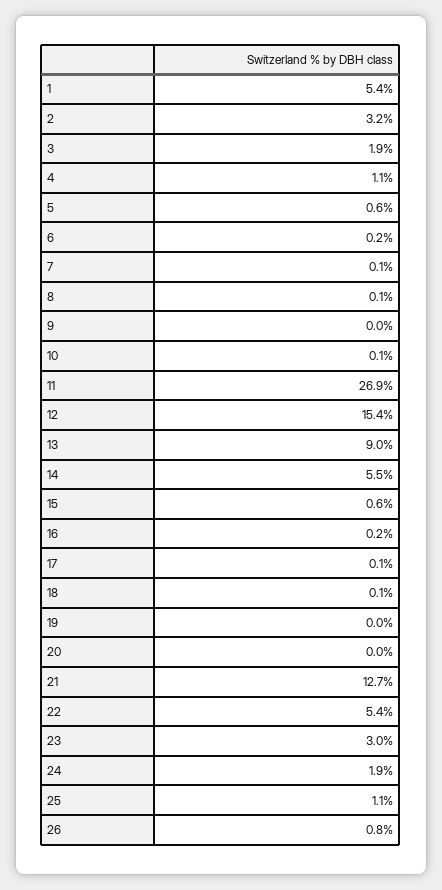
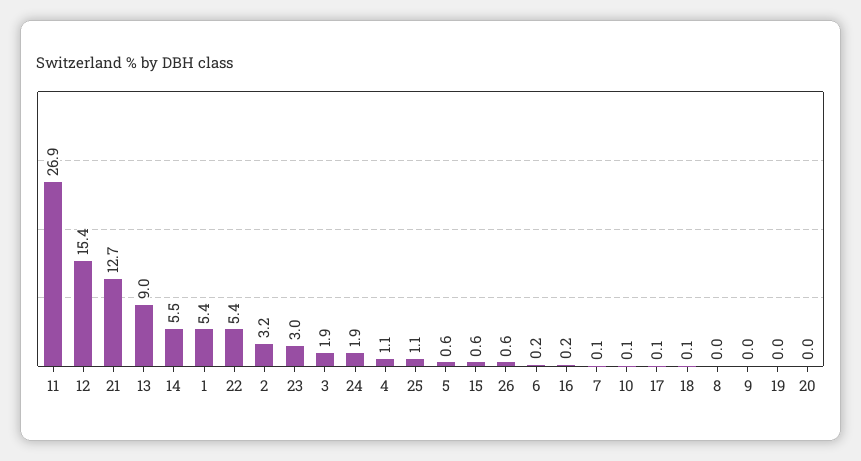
  {
    "1": 5.4,
    "2": 3.2,
    "3": 1.9,
    "4": 1.1,
    "5": 0.6,
    "6": 0.2,
    "7": 0.1,
-   "8": 0.1,
+   "8": 0,
    "9": 0,
    "10": 0.1,
    "11": 26.9,
    "12": 15.4,
    "13": 9,
    "14": 5.5,
    "15": 0.6,
    "16": 0.2,
    "17": 0.1,
    "18": 0.1,
    "19": 0,
    "20": 0,
    "21": 12.7,
    "22": 5.4,
    "23": 3,
    "24": 1.9,
    "25": 1.1,
-   "26": 0.8
+   "26": 0.6
  }

